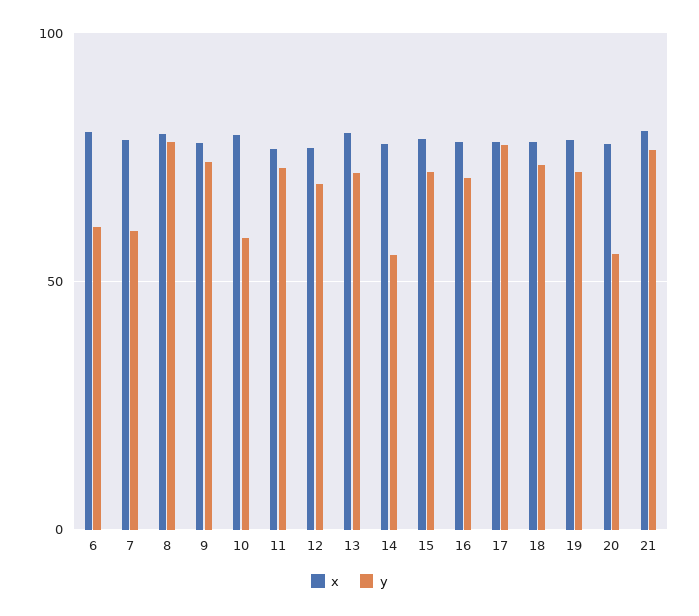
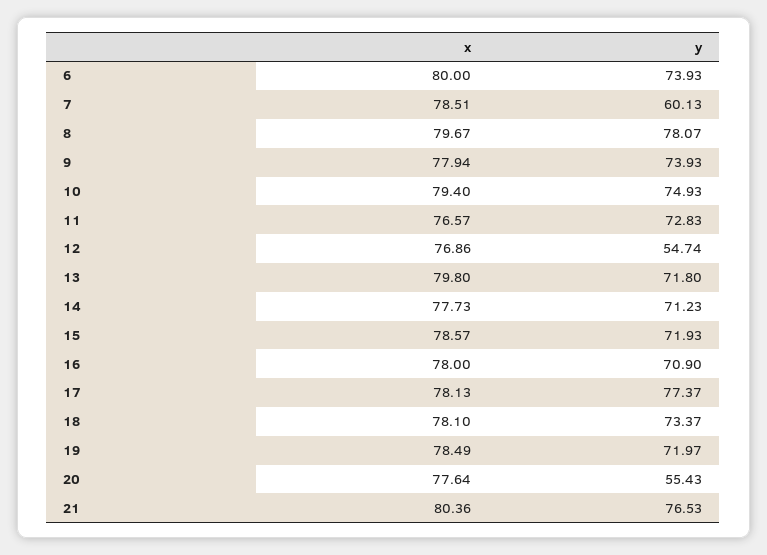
  {
    "x": {
      "6": 80,
      "7": 78.51,
      "8": 79.67,
      "9": 77.94,
      "10": 79.4,
      "11": 76.57,
      "12": 76.86,
      "13": 79.8,
      "14": 77.73,
      "15": 78.57,
      "16": 78,
      "17": 78.13,
      "18": 78.1,
      "19": 78.49,
      "20": 77.64,
      "21": 80.36
    },
    "y": {
-     "6": 60,
+     "6": 73.93,
      "7": 60.13,
      "8": 78.07,
      "9": 73.93,
-     "10": 60,
+     "10": 74.93,
      "11": 72.83,
-     "12": 70,
+     "12": 54.74,
      "13": 71.8,
-     "14": 55,
+     "14": 71.23,
      "15": 71.93,
      "16": 70.9,
      "17": 77.37,
      "18": 73.37,
      "19": 71.97,
      "20": 55.43,
      "21": 76.53
    }
  }

